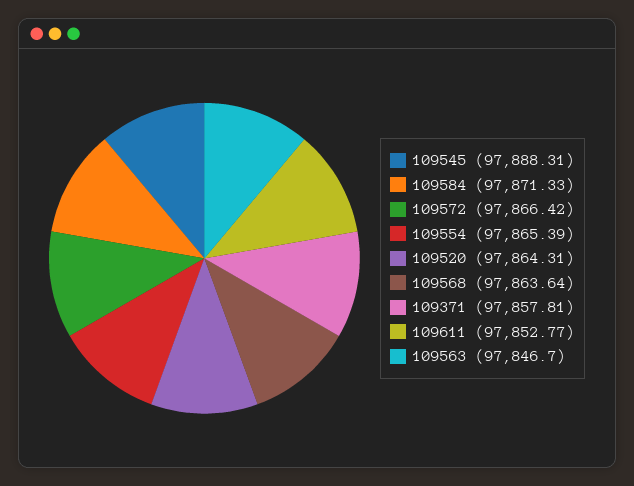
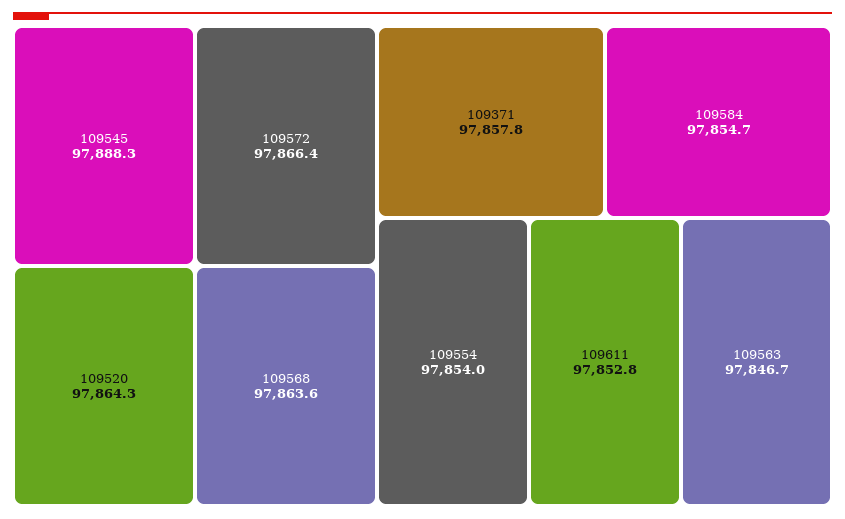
  {
    "109545": 97888.31,
-   "109584": 97871.33,
+   "109584": 97854.7,
    "109572": 97866.42,
-   "109554": 97865.39,
+   "109554": 97854,
    "109520": 97864.31,
    "109568": 97863.64,
    "109371": 97857.81,
    "109611": 97852.77,
    "109563": 97846.7
  }

